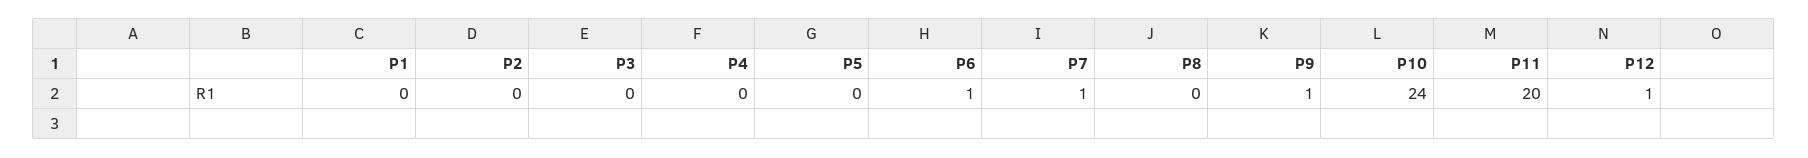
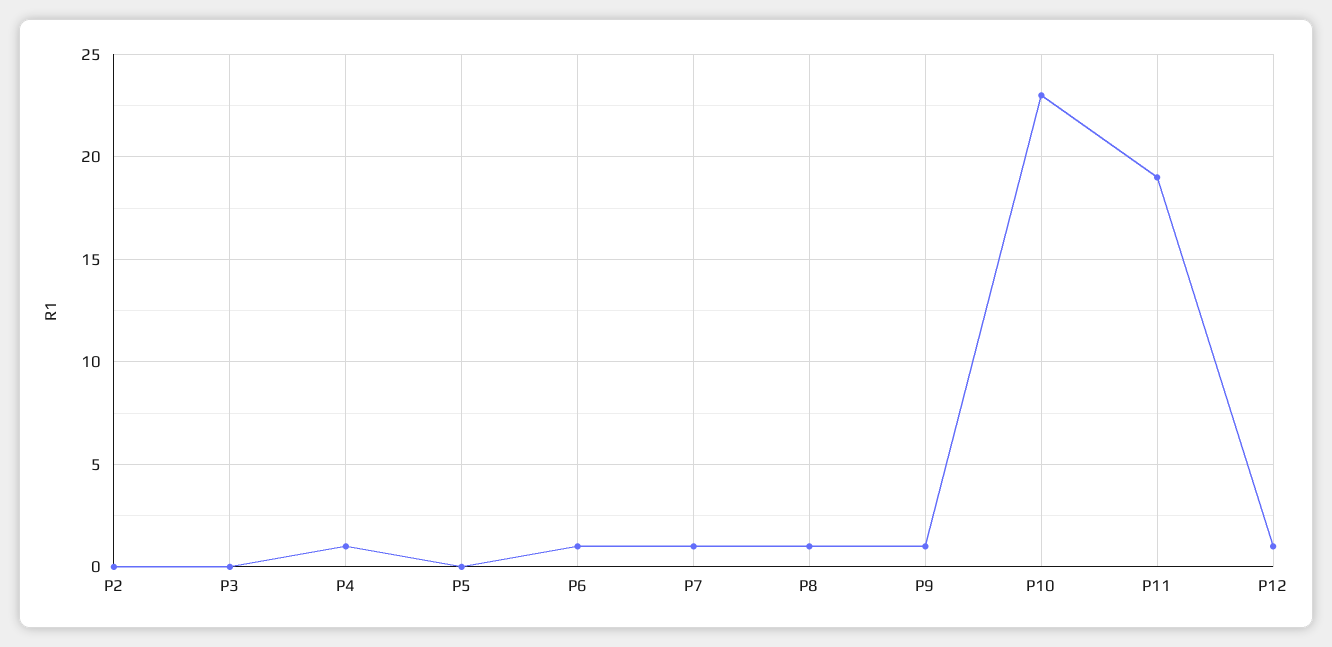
  {
-   "P1": 0,
    "P2": 0,
    "P3": 0,
-   "P4": 0,
+   "P4": 1,
    "P5": 0,
    "P6": 1,
    "P7": 1,
-   "P8": 0,
+   "P8": 1,
    "P9": 1,
-   "P10": 24,
+   "P10": 23,
-   "P11": 20,
+   "P11": 19,
    "P12": 1
  }

